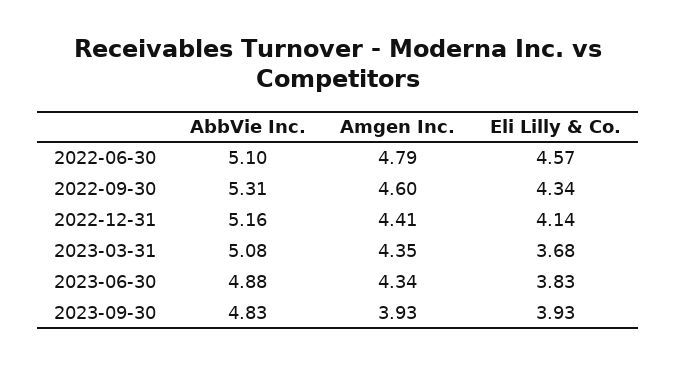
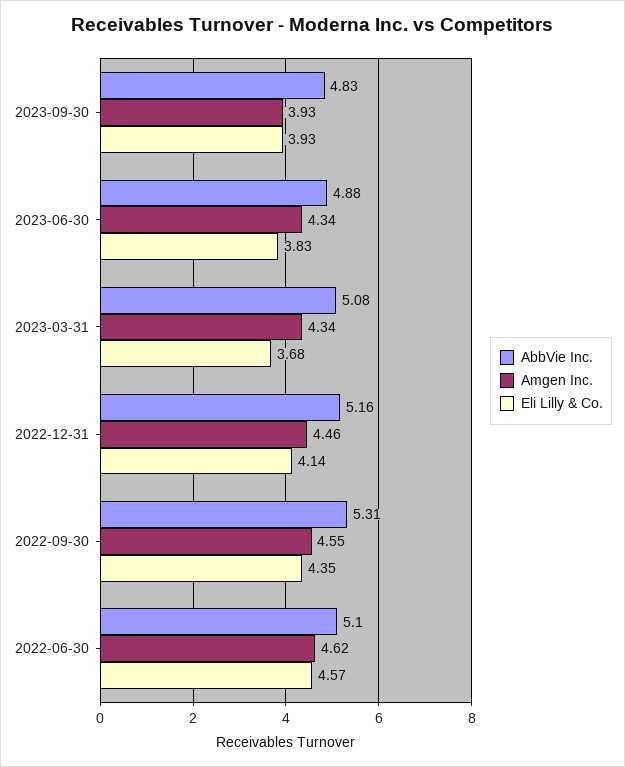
  {
    "AbbVie Inc.": {
      "2022-06-30": 5.1,
      "2022-09-30": 5.31,
      "2022-12-31": 5.16,
      "2023-03-31": 5.08,
      "2023-06-30": 4.88,
      "2023-09-30": 4.83
    },
    "Amgen Inc.": {
-     "2022-06-30": 4.79,
+     "2022-06-30": 4.62,
-     "2022-09-30": 4.6,
+     "2022-09-30": 4.55,
-     "2022-12-31": 4.41,
+     "2022-12-31": 4.46,
-     "2023-03-31": 4.35,
+     "2023-03-31": 4.34,
      "2023-06-30": 4.34,
      "2023-09-30": 3.93
    },
    "Eli Lilly & Co.": {
      "2022-06-30": 4.57,
-     "2022-09-30": 4.34,
+     "2022-09-30": 4.35,
      "2022-12-31": 4.14,
      "2023-03-31": 3.68,
      "2023-06-30": 3.83,
      "2023-09-30": 3.93
    }
  }

